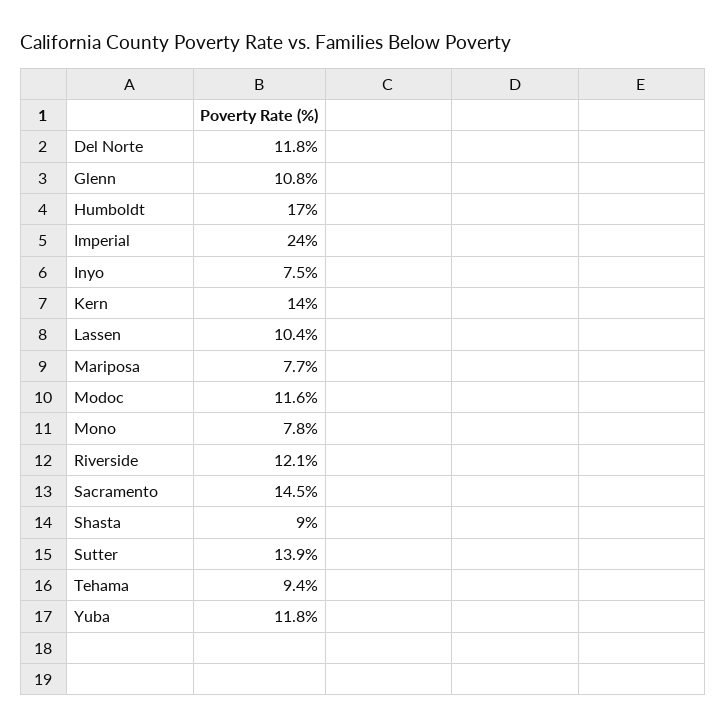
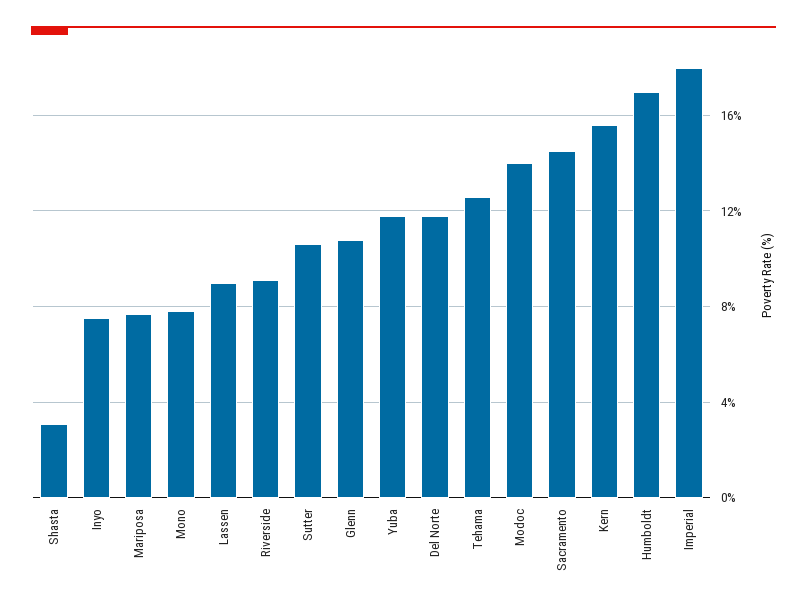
  {
    "Del Norte": 11.8,
    "Glenn": 10.8,
    "Humboldt": 17,
-   "Imperial": 24,
+   "Imperial": 18,
    "Inyo": 7.5,
-   "Kern": 14,
+   "Kern": 15.5,
-   "Lassen": 10.4,
+   "Lassen": 9,
    "Mariposa": 7.7,
-   "Modoc": 11.6,
+   "Modoc": 14,
    "Mono": 7.8,
-   "Riverside": 12.1,
+   "Riverside": 9,
    "Sacramento": 14.5,
-   "Shasta": 9,
+   "Shasta": 3,
-   "Sutter": 13.9,
+   "Sutter": 10.5,
-   "Tehama": 9.4,
+   "Tehama": 12.5,
    "Yuba": 11.8
  }

